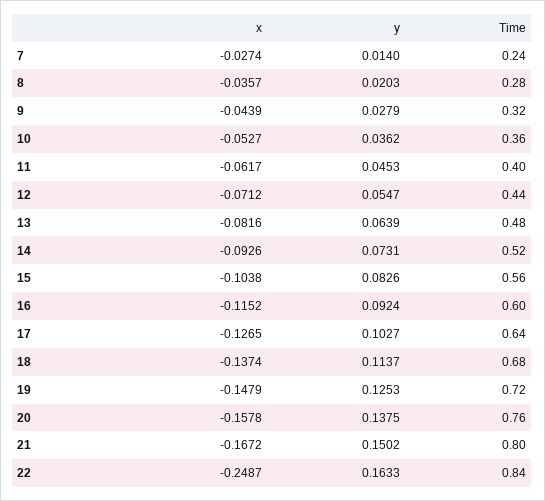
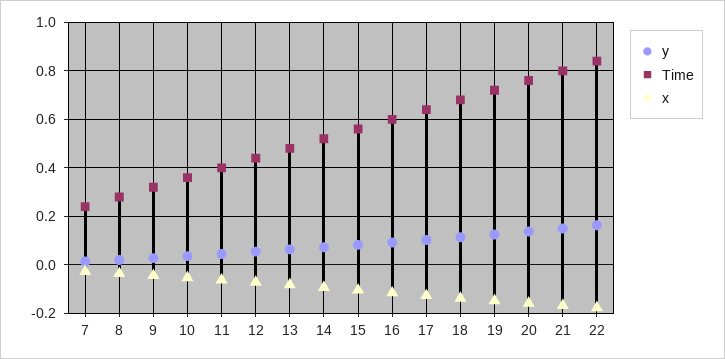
  {
    "x": {
      "7": -0.0274,
      "8": -0.0357,
      "9": -0.0439,
      "10": -0.0527,
      "11": -0.0617,
      "12": -0.0712,
      "13": -0.0816,
      "14": -0.0926,
      "15": -0.1038,
      "16": -0.1152,
      "17": -0.1265,
      "18": -0.1374,
      "19": -0.1479,
      "20": -0.1578,
      "21": -0.1672,
-     "22": -0.2487
+     "22": -0.175
    },
    "y": {
      "7": 0.014,
      "8": 0.0203,
      "9": 0.0279,
      "10": 0.0362,
      "11": 0.0453,
      "12": 0.0547,
      "13": 0.0639,
      "14": 0.0731,
      "15": 0.0826,
      "16": 0.0924,
      "17": 0.1027,
      "18": 0.1137,
      "19": 0.1253,
      "20": 0.1375,
      "21": 0.1502,
      "22": 0.1633
    },
    "Time": {
      "7": 0.24,
      "8": 0.28,
      "9": 0.32,
      "10": 0.36,
      "11": 0.4,
      "12": 0.44,
      "13": 0.48,
      "14": 0.52,
      "15": 0.56,
      "16": 0.6,
      "17": 0.64,
      "18": 0.68,
      "19": 0.72,
      "20": 0.76,
      "21": 0.8,
      "22": 0.84
    }
  }

